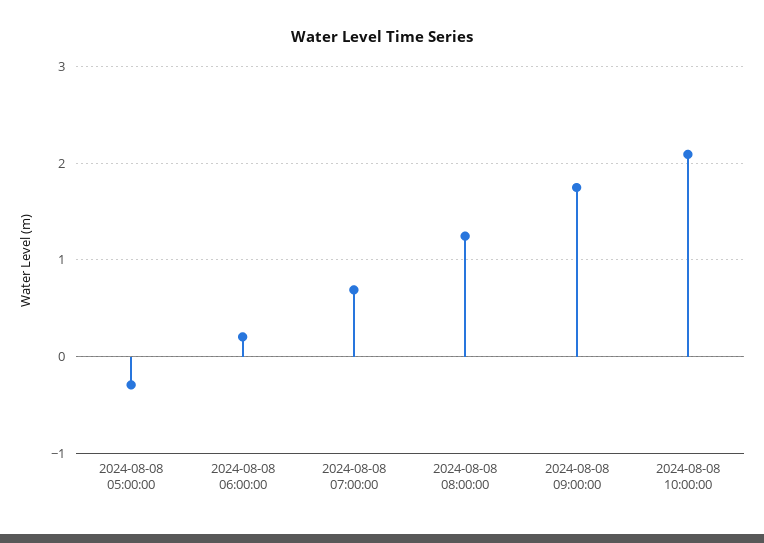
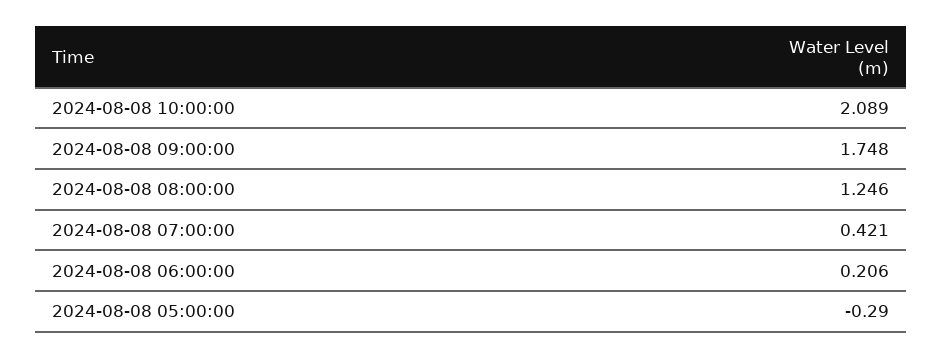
  {
    "2024-08-08 05:00:00": -0.29,
    "2024-08-08 06:00:00": 0.206,
-   "2024-08-08 07:00:00": 0.7,
+   "2024-08-08 07:00:00": 0.421,
    "2024-08-08 08:00:00": 1.246,
    "2024-08-08 09:00:00": 1.748,
    "2024-08-08 10:00:00": 2.089
  }

